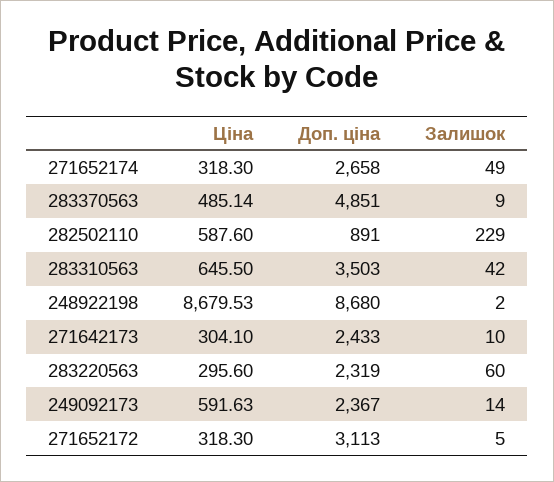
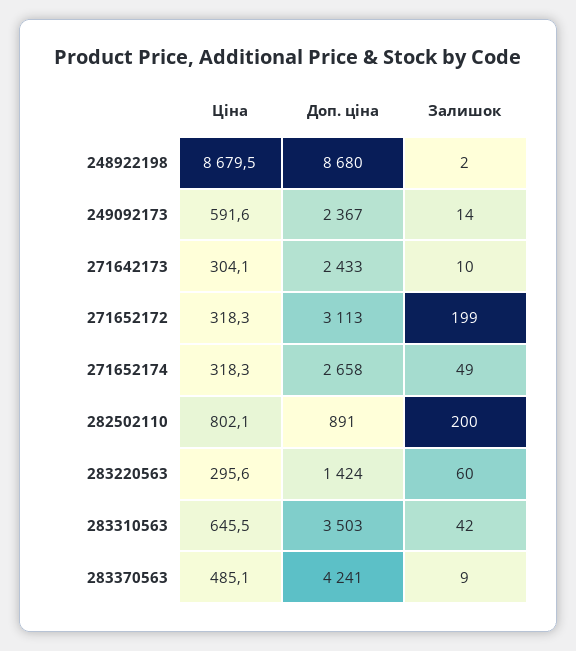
  {
    "Ціна": {
      "271652174": 318.3,
      "283370563": 485.14,
-     "282502110": 587.6,
+     "282502110": 802.1,
      "283310563": 645.5,
      "248922198": 8679.53,
      "271642173": 304.1,
      "283220563": 295.6,
      "249092173": 591.63,
      "271652172": 318.3
    },
    "Доп. ціна": {
      "271652174": 2658,
-     "283370563": 4851,
+     "283370563": 4241,
      "282502110": 891,
      "283310563": 3503,
      "248922198": 8680,
      "271642173": 2433,
-     "283220563": 2319,
+     "283220563": 1424,
      "249092173": 2367,
      "271652172": 3113
    },
    "Залишок": {
      "271652174": 49,
      "283370563": 9,
-     "282502110": 229,
+     "282502110": 200,
      "283310563": 42,
      "248922198": 2,
      "271642173": 10,
      "283220563": 60,
      "249092173": 14,
-     "271652172": 5
+     "271652172": 199
    }
  }

